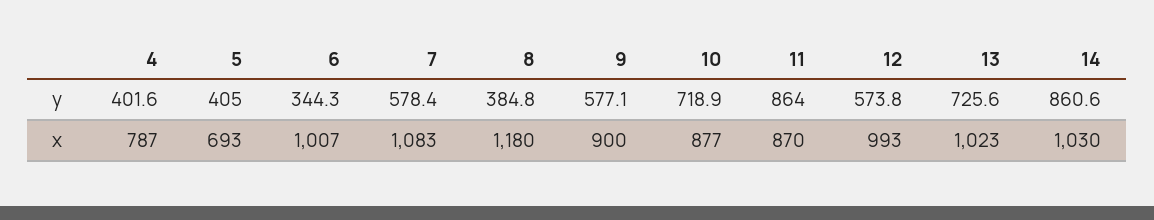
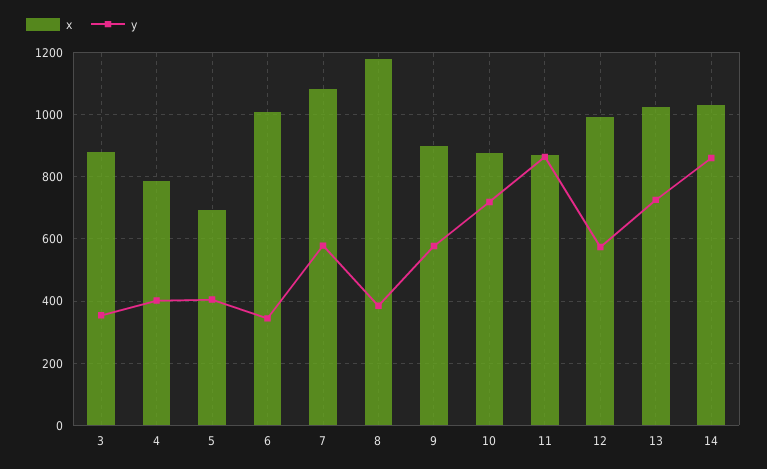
  {
    "y": {
      "4": 401.6,
      "5": 405,
      "6": 344.3,
      "7": 578.4,
      "8": 384.8,
      "9": 577.1,
      "10": 718.9,
      "11": 864,
      "12": 573.8,
      "13": 725.6,
-     "14": 860.6
+     "14": 860.6,
+     "3": 360
    },
    "x": {
      "4": 787,
      "5": 693,
      "6": 1007,
      "7": 1083,
      "8": 1180,
      "9": 900,
      "10": 877,
      "11": 870,
      "12": 993,
      "13": 1023,
-     "14": 1030
+     "14": 1030,
+     "3": 880
    }
  }

